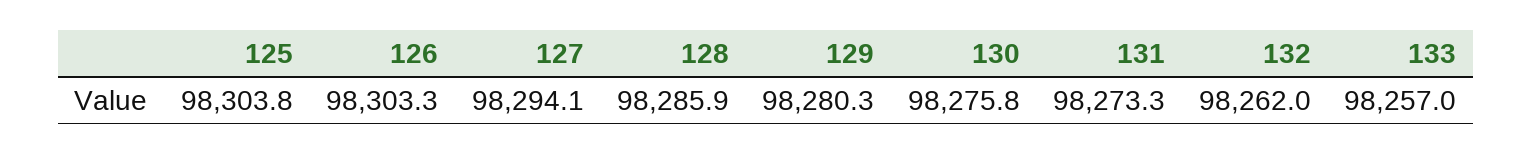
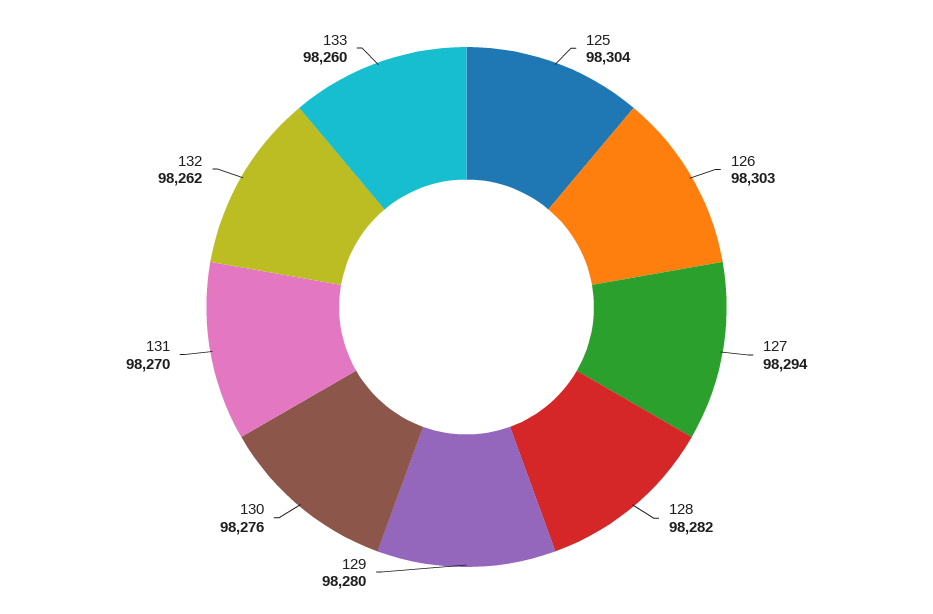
  {
    "125": 98303.8,
    "126": 98303.3,
    "127": 98294.1,
-   "128": 98285.9,
+   "128": 98282,
    "129": 98280.3,
    "130": 98275.8,
-   "131": 98273.3,
+   "131": 98270,
    "132": 98262,
-   "133": 98257
+   "133": 98260
  }

